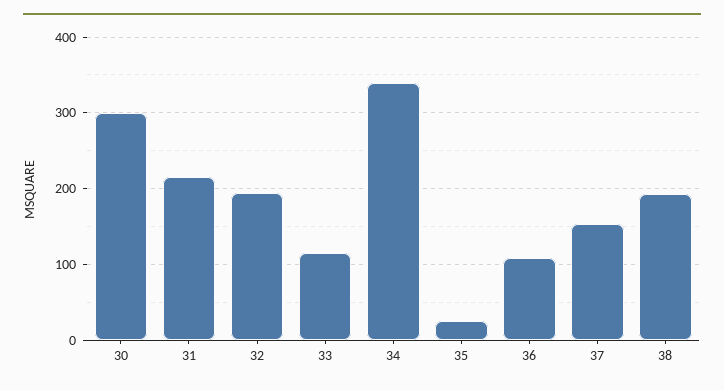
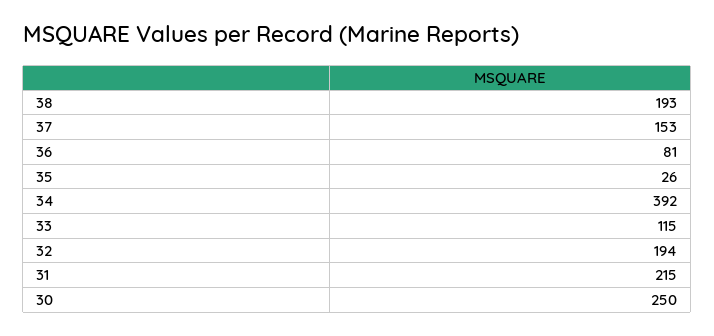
  {
-   "30": 300,
+   "30": 250,
    "31": 215,
    "32": 194,
    "33": 115,
-   "34": 340,
+   "34": 392,
    "35": 26,
-   "36": 110,
+   "36": 81,
    "37": 153,
    "38": 193
  }

